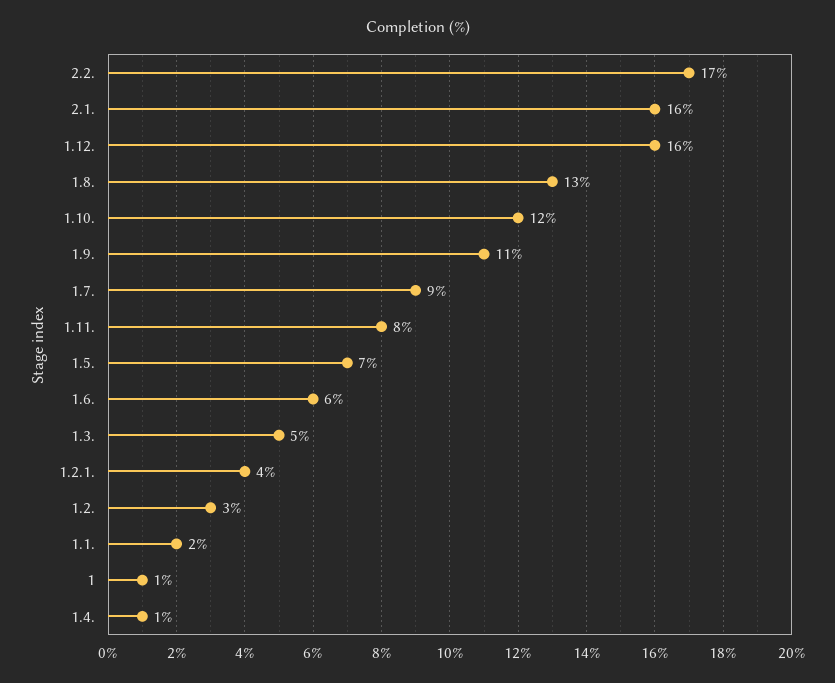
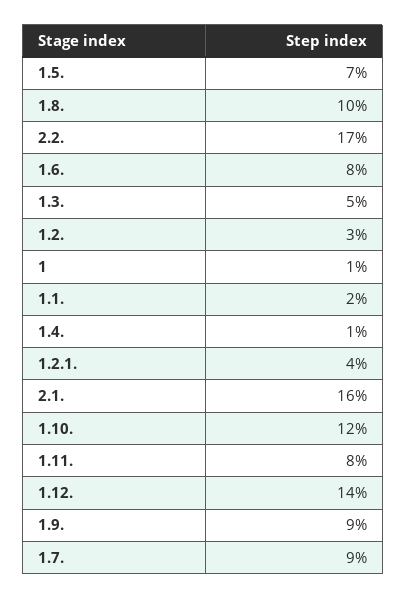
  {
    "2.2.": 17,
    "2.1.": 16,
-   "1.12.": 16,
+   "1.12.": 14,
-   "1.8.": 13,
+   "1.8.": 10,
    "1.10.": 12,
-   "1.9.": 11,
+   "1.9.": 9,
    "1.7.": 9,
    "1.11.": 8,
    "1.5.": 7,
-   "1.6.": 6,
+   "1.6.": 8,
    "1.3.": 5,
    "1.2.1.": 4,
    "1.2.": 3,
    "1.1.": 2,
    "1": 1,
    "1.4.": 1
  }

